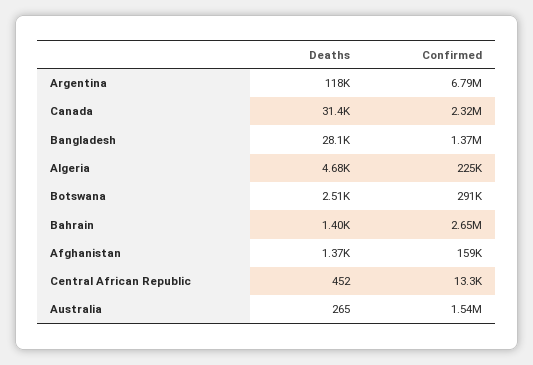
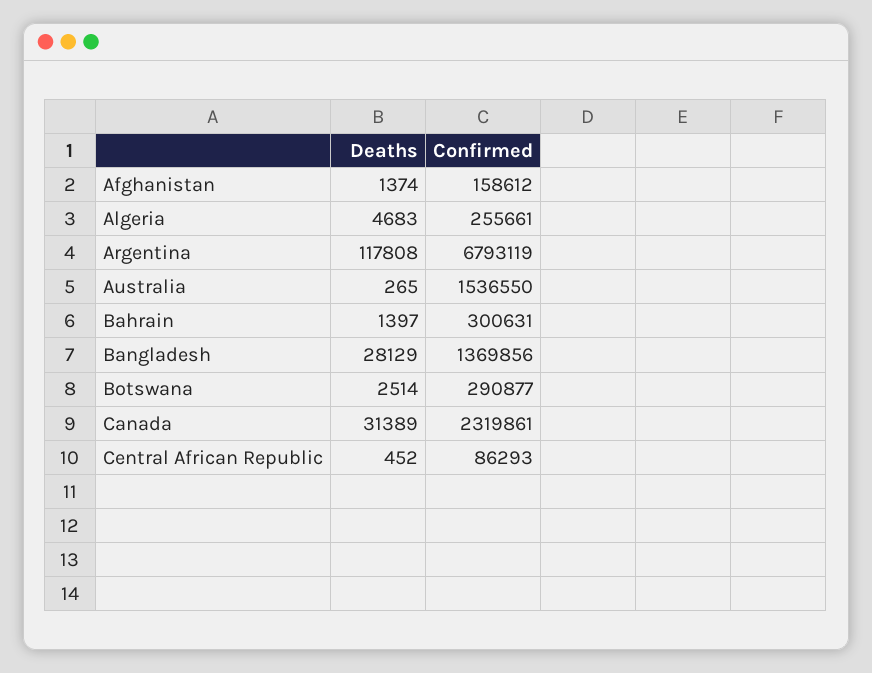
  {
    "Deaths": {
      "Argentina": 117808,
      "Canada": 31389,
      "Bangladesh": 28129,
      "Algeria": 4683,
      "Botswana": 2514,
      "Bahrain": 1397,
      "Afghanistan": 1374,
      "Central African Republic": 452,
      "Australia": 265
    },
    "Confirmed": {
      "Argentina": 6793119,
      "Canada": 2319861,
      "Bangladesh": 1369856,
-     "Algeria": 225000,
+     "Algeria": 255661,
      "Botswana": 290877,
-     "Bahrain": 2650000,
+     "Bahrain": 300631,
      "Afghanistan": 158612,
-     "Central African Republic": 13300,
+     "Central African Republic": 86293,
      "Australia": 1536550
    }
  }

